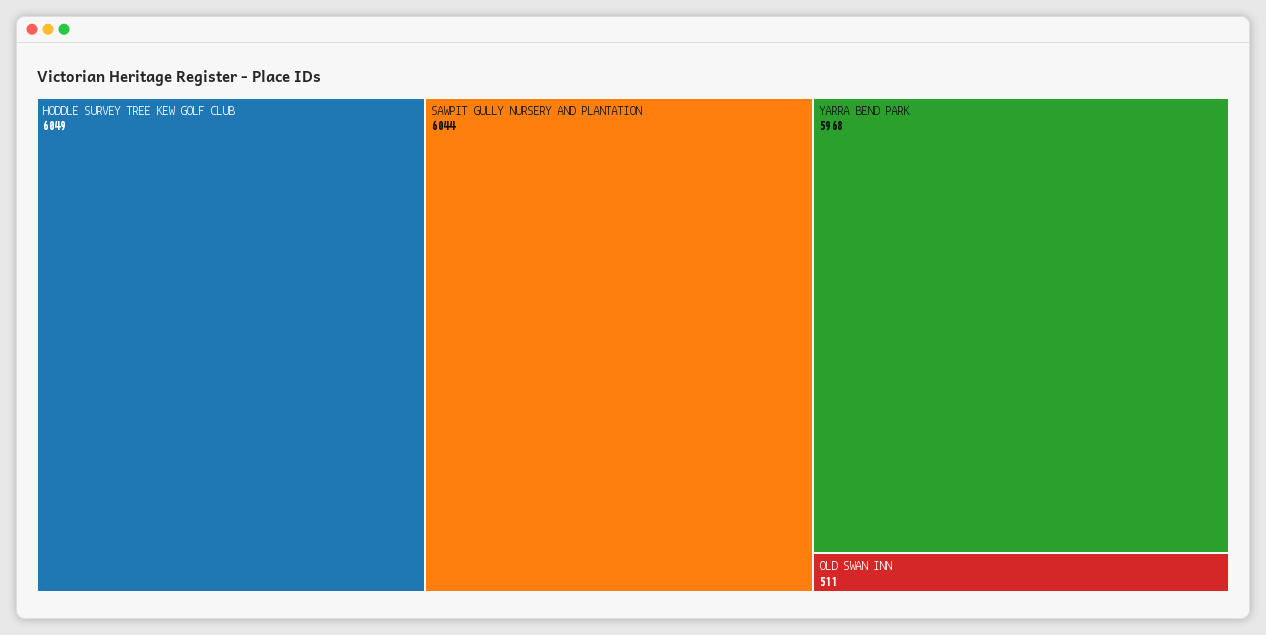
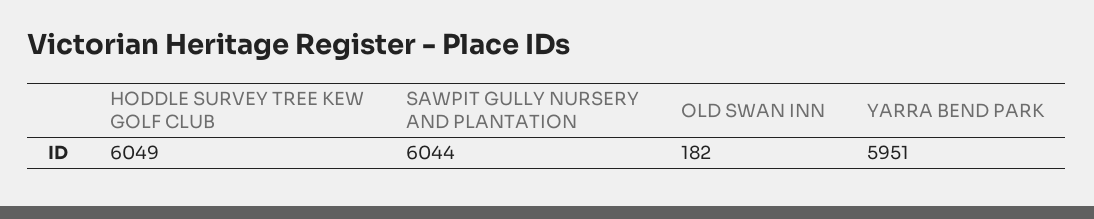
  {
    "HODDLE SURVEY TREE KEW GOLF CLUB": 6049,
    "SAWPIT GULLY NURSERY AND PLANTATION": 6044,
-   "YARRA BEND PARK": 5968,
+   "YARRA BEND PARK": 5951,
-   "OLD SWAN INN": 511
+   "OLD SWAN INN": 182
  }

